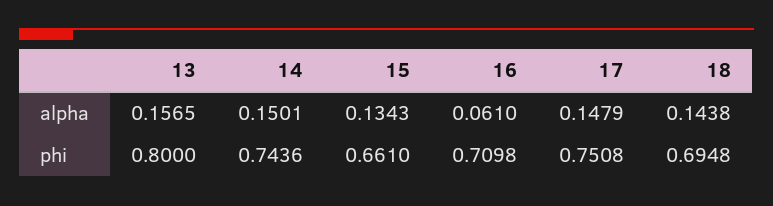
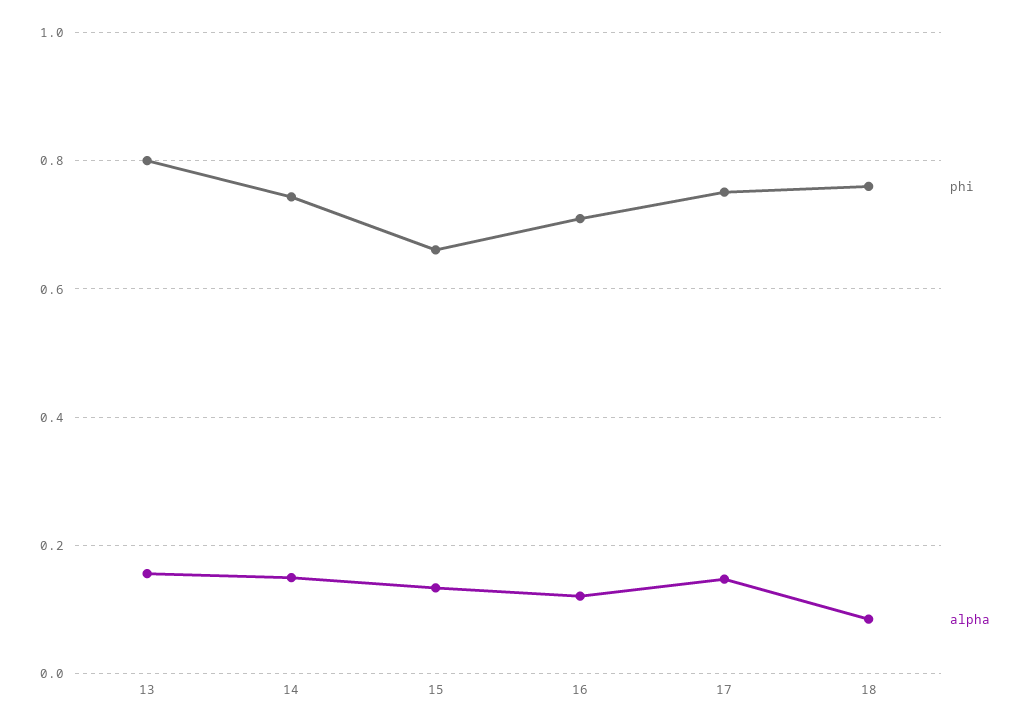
  {
    "alpha": {
      "13": 0.1565,
      "14": 0.1501,
      "15": 0.1343,
-     "16": 0.061,
+     "16": 0.12,
      "17": 0.1479,
-     "18": 0.1438
+     "18": 0.08
    },
    "phi": {
      "13": 0.8,
      "14": 0.7436,
      "15": 0.661,
      "16": 0.7098,
      "17": 0.7508,
-     "18": 0.6948
+     "18": 0.76
    }
  }

